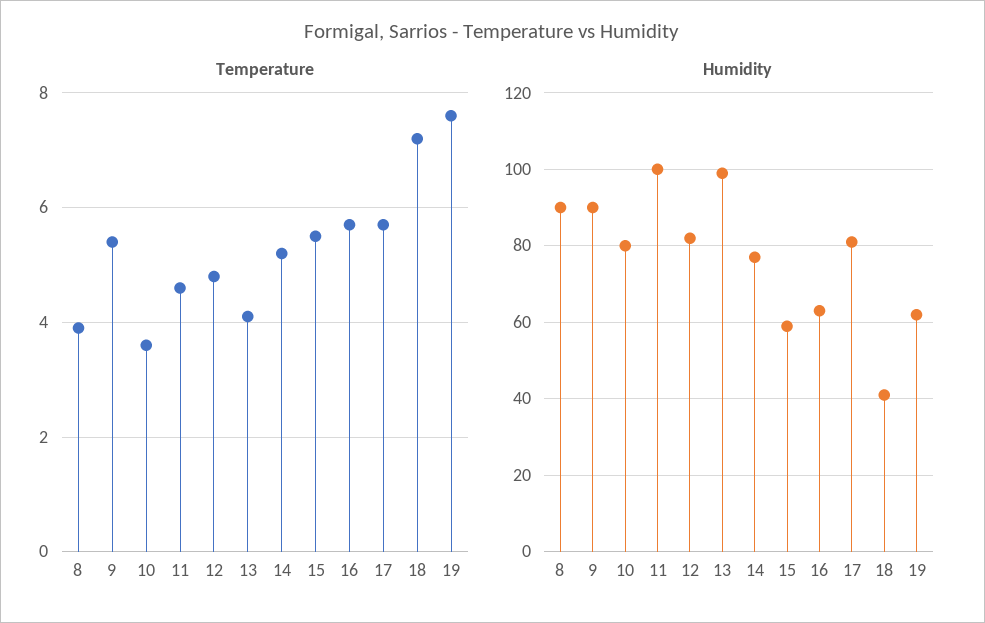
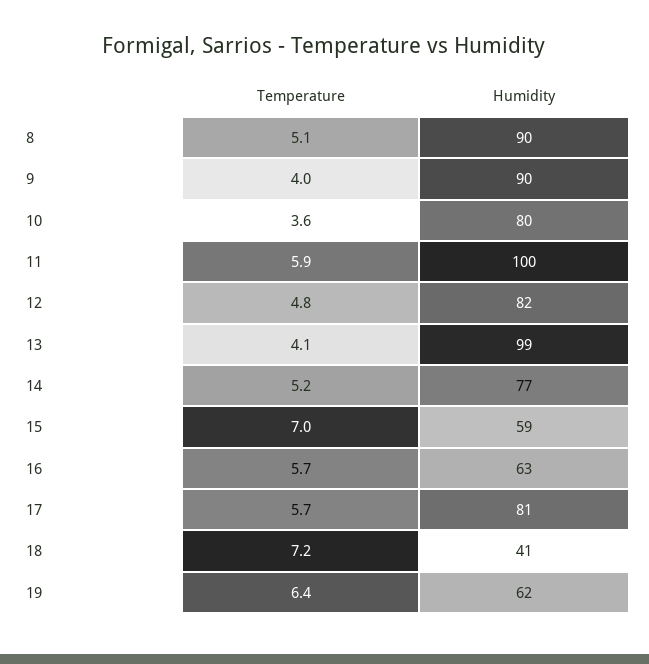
  {
    "Temperature": {
-     "8": 4,
+     "8": 5.1,
-     "9": 5.5,
+     "9": 4,
      "10": 3.6,
-     "11": 4.5,
+     "11": 5.9,
      "12": 4.8,
      "13": 4.1,
      "14": 5.2,
-     "15": 5.5,
+     "15": 7,
      "16": 5.7,
      "17": 5.7,
      "18": 7.2,
-     "19": 7.5
+     "19": 6.4
    },
    "Humidity": {
      "8": 90,
      "9": 90,
      "10": 80,
      "11": 100,
      "12": 82,
      "13": 99,
      "14": 77,
      "15": 59,
      "16": 63,
      "17": 81,
      "18": 41,
      "19": 62
    }
  }

